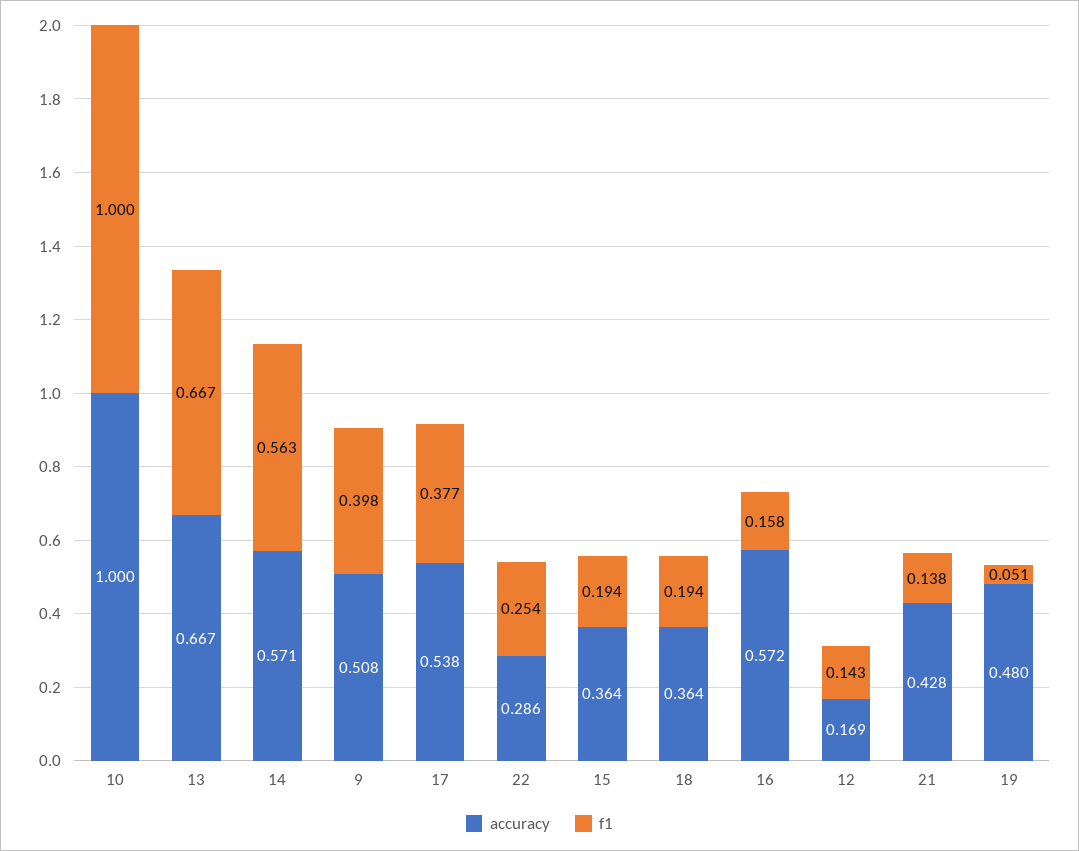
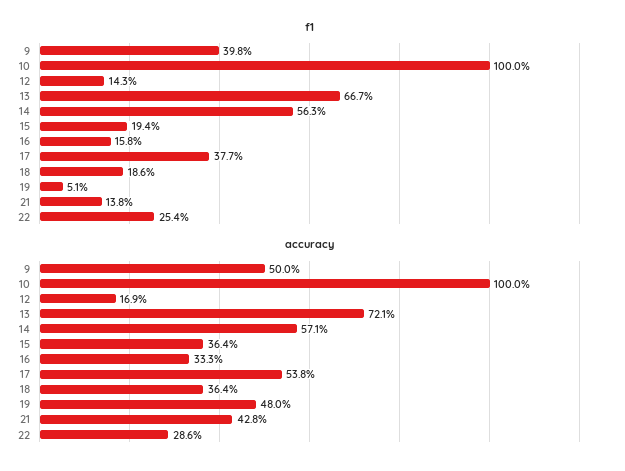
  {
    "accuracy": {
      "10": 1,
-     "13": 0.667,
+     "13": 0.721,
      "14": 0.571,
-     "9": 0.508,
+     "9": 0.5,
      "17": 0.538,
      "22": 0.286,
      "15": 0.364,
      "18": 0.364,
-     "16": 0.572,
+     "16": 0.333,
      "12": 0.169,
      "21": 0.428,
      "19": 0.48
    },
    "f1": {
      "10": 1,
      "13": 0.667,
      "14": 0.563,
      "9": 0.398,
      "17": 0.377,
      "22": 0.254,
      "15": 0.194,
-     "18": 0.194,
+     "18": 0.186,
      "16": 0.158,
      "12": 0.143,
      "21": 0.138,
      "19": 0.051
    }
  }

